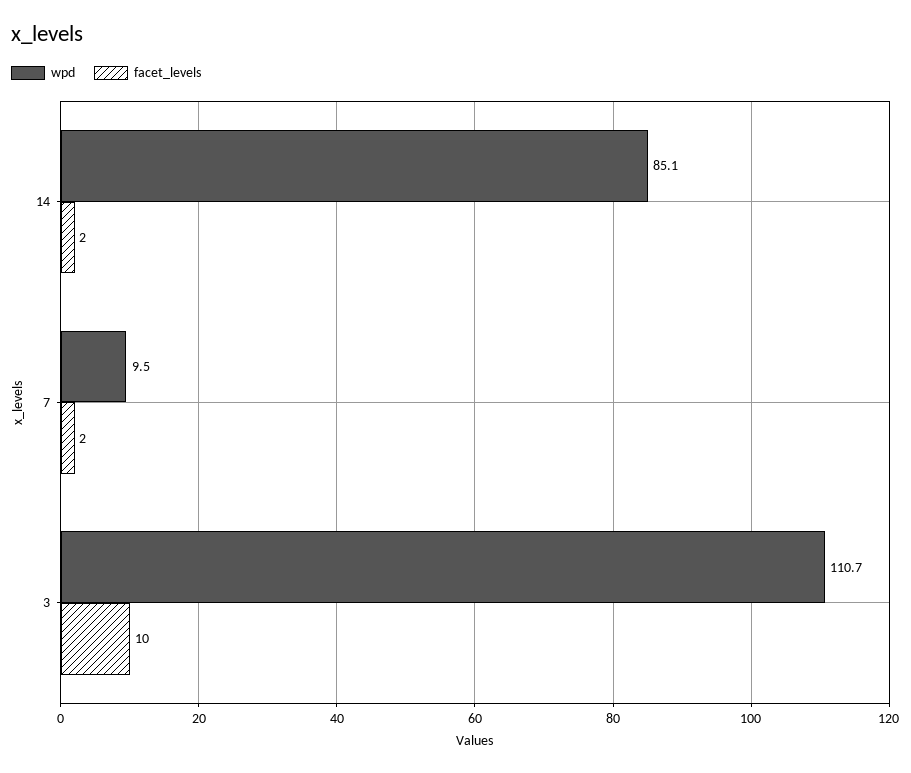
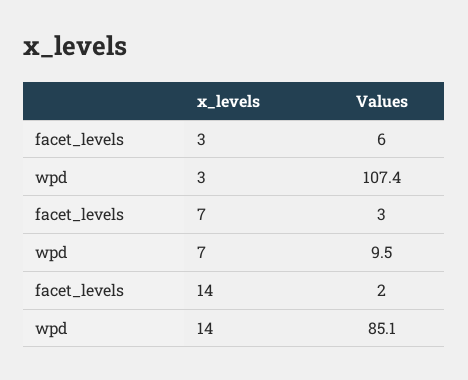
  {
    "wpd": {
      "14": 85.1,
      "7": 9.5,
-     "3": 110.7
+     "3": 107.4
    },
    "facet_levels": {
      "14": 2,
-     "7": 2,
+     "7": 3,
-     "3": 10
+     "3": 6
    }
  }

